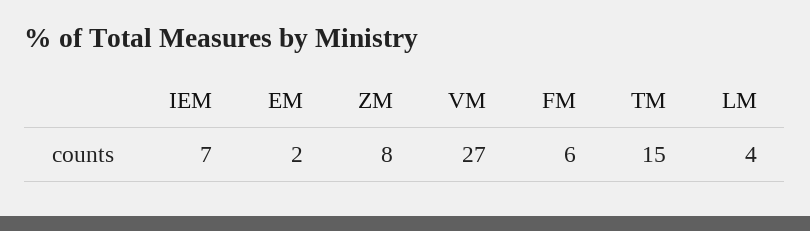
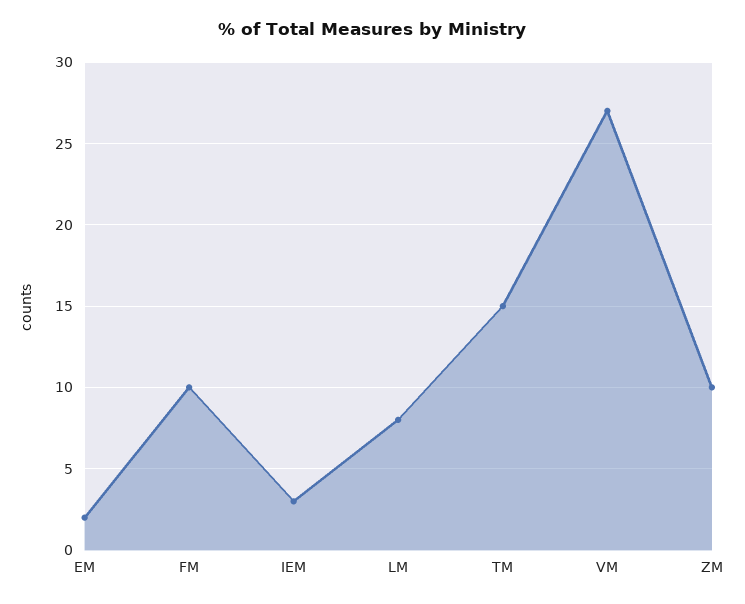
  {
-   "IEM": 7,
+   "IEM": 3,
    "EM": 2,
-   "ZM": 8,
+   "ZM": 10,
    "VM": 27,
-   "FM": 6,
+   "FM": 10,
    "TM": 15,
-   "LM": 4
+   "LM": 8
  }

